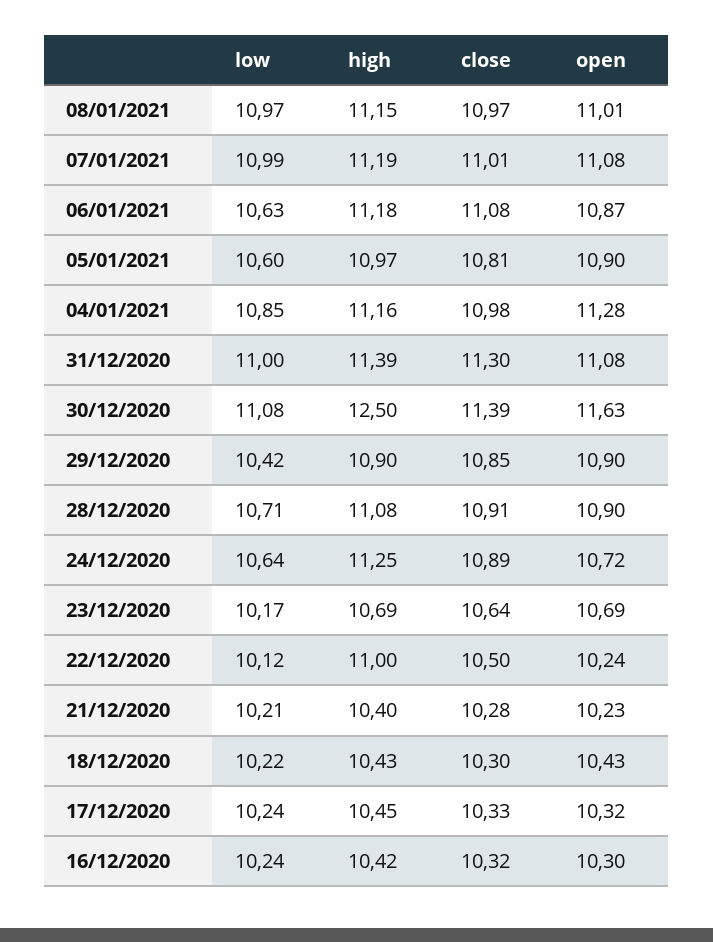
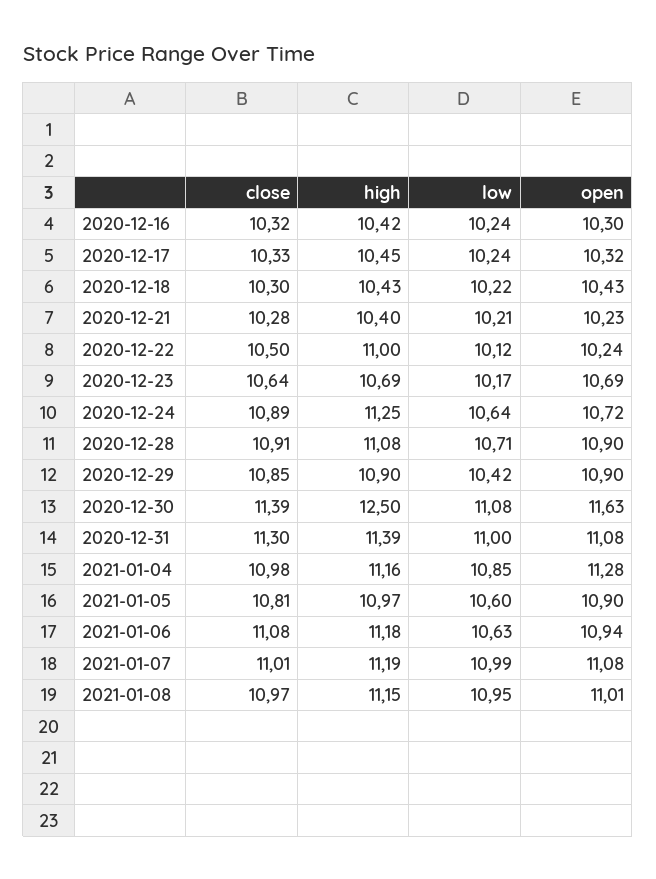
  {
    "low": {
-     "08/01/2021": 10.97,
+     "08/01/2021": 10.95,
      "07/01/2021": 10.99,
      "06/01/2021": 10.63,
      "05/01/2021": 10.6,
      "04/01/2021": 10.85,
      "31/12/2020": 11,
      "30/12/2020": 11.08,
      "29/12/2020": 10.42,
      "28/12/2020": 10.71,
      "24/12/2020": 10.64,
      "23/12/2020": 10.17,
      "22/12/2020": 10.12,
      "21/12/2020": 10.21,
      "18/12/2020": 10.22,
      "17/12/2020": 10.24,
      "16/12/2020": 10.24
    },
    "high": {
      "08/01/2021": 11.15,
      "07/01/2021": 11.19,
      "06/01/2021": 11.18,
      "05/01/2021": 10.97,
      "04/01/2021": 11.16,
      "31/12/2020": 11.39,
      "30/12/2020": 12.5,
      "29/12/2020": 10.9,
      "28/12/2020": 11.08,
      "24/12/2020": 11.25,
      "23/12/2020": 10.69,
      "22/12/2020": 11,
      "21/12/2020": 10.4,
      "18/12/2020": 10.43,
      "17/12/2020": 10.45,
      "16/12/2020": 10.42
    },
    "close": {
      "08/01/2021": 10.97,
      "07/01/2021": 11.01,
      "06/01/2021": 11.08,
      "05/01/2021": 10.81,
      "04/01/2021": 10.98,
      "31/12/2020": 11.3,
      "30/12/2020": 11.39,
      "29/12/2020": 10.85,
      "28/12/2020": 10.91,
      "24/12/2020": 10.89,
      "23/12/2020": 10.64,
      "22/12/2020": 10.5,
      "21/12/2020": 10.28,
      "18/12/2020": 10.3,
      "17/12/2020": 10.33,
      "16/12/2020": 10.32
    },
    "open": {
      "08/01/2021": 11.01,
      "07/01/2021": 11.08,
-     "06/01/2021": 10.87,
+     "06/01/2021": 10.94,
      "05/01/2021": 10.9,
      "04/01/2021": 11.28,
      "31/12/2020": 11.08,
      "30/12/2020": 11.63,
      "29/12/2020": 10.9,
      "28/12/2020": 10.9,
      "24/12/2020": 10.72,
      "23/12/2020": 10.69,
      "22/12/2020": 10.24,
      "21/12/2020": 10.23,
      "18/12/2020": 10.43,
      "17/12/2020": 10.32,
      "16/12/2020": 10.3
    }
  }

